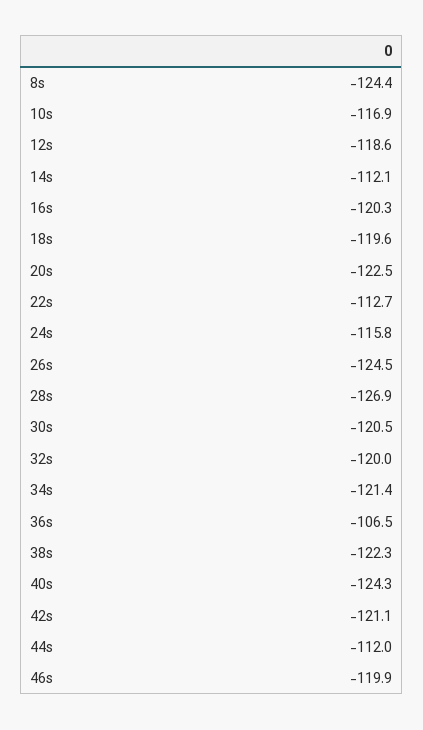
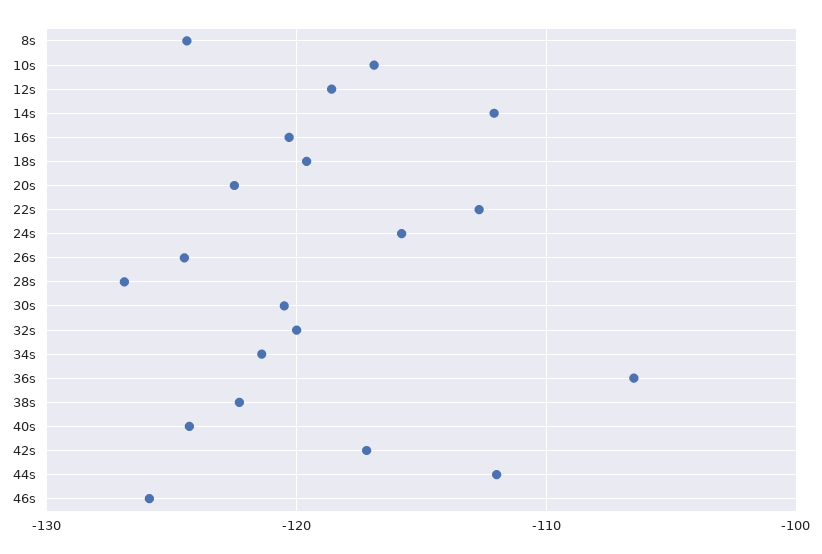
  {
    "8s": -124.4,
    "10s": -116.9,
    "12s": -118.6,
    "14s": -112.1,
    "16s": -120.3,
    "18s": -119.6,
    "20s": -122.5,
    "22s": -112.7,
    "24s": -115.8,
    "26s": -124.5,
    "28s": -126.9,
    "30s": -120.5,
    "32s": -120,
    "34s": -121.4,
    "36s": -106.5,
    "38s": -122.3,
    "40s": -124.3,
-   "42s": -121.1,
+   "42s": -117,
    "44s": -112,
-   "46s": -119.9
+   "46s": -126
  }

